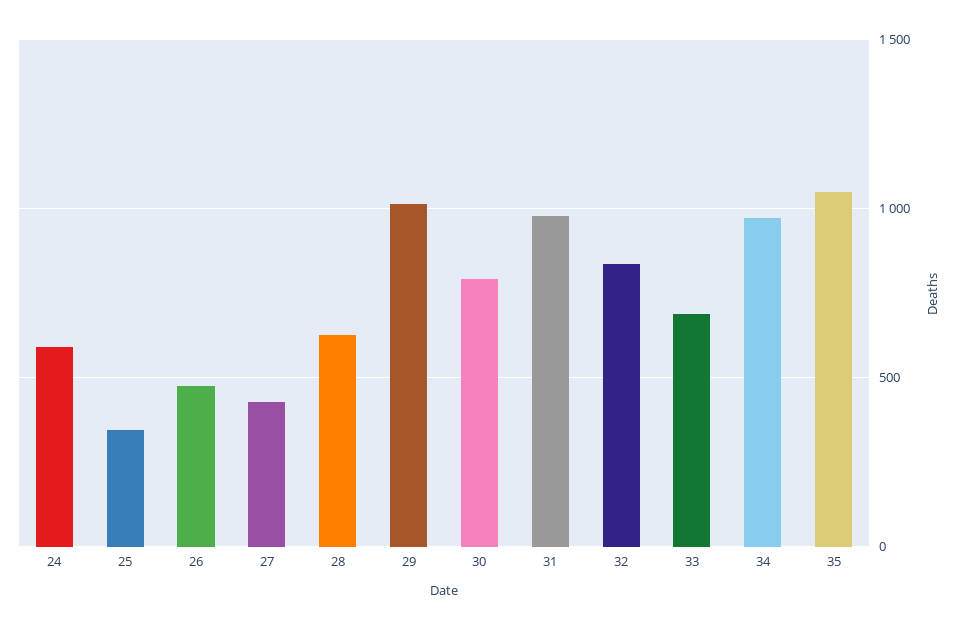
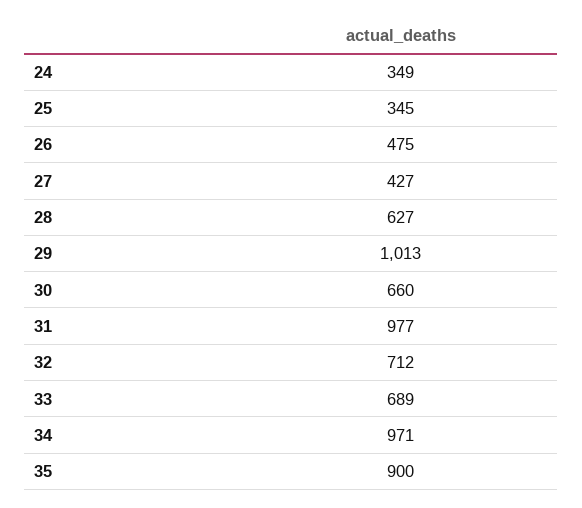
  {
-   "24": 600,
+   "24": 349,
    "25": 345,
    "26": 475,
    "27": 427,
    "28": 627,
    "29": 1013,
-   "30": 800,
+   "30": 660,
    "31": 977,
-   "32": 850,
+   "32": 712,
    "33": 689,
    "34": 971,
-   "35": 1050
+   "35": 900
  }

